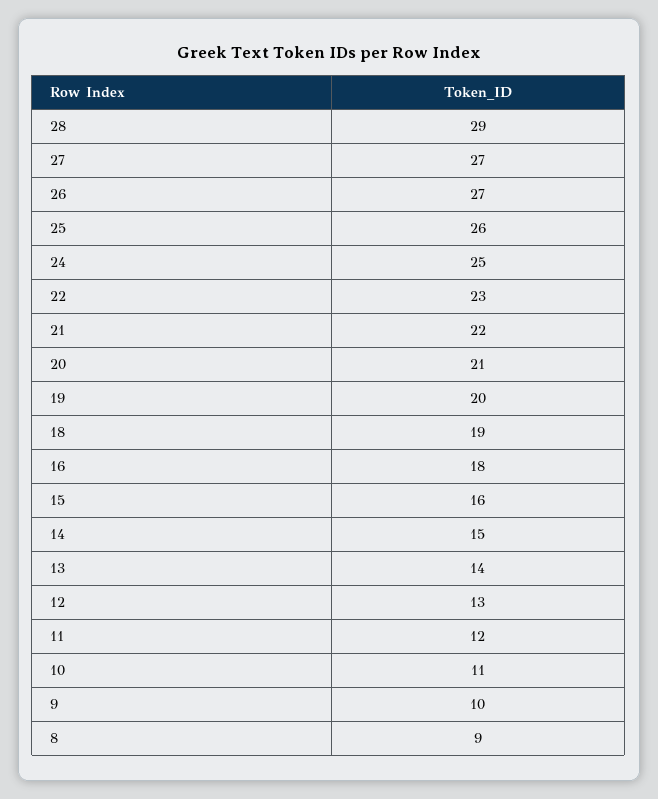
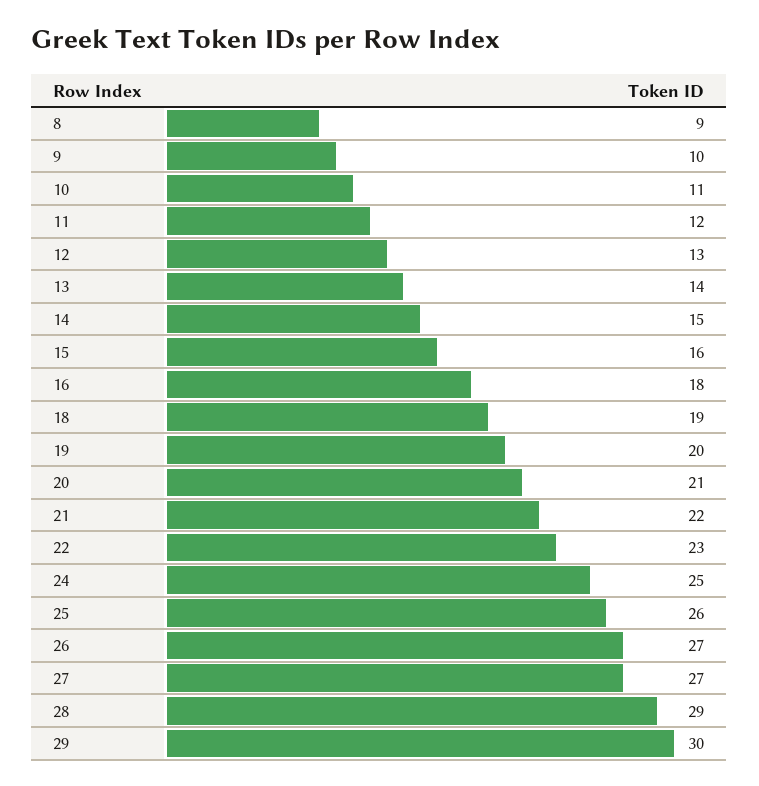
  {
    "28": 29,
    "27": 27,
    "26": 27,
    "25": 26,
    "24": 25,
    "22": 23,
    "21": 22,
    "20": 21,
    "19": 20,
    "18": 19,
    "16": 18,
    "15": 16,
    "14": 15,
    "13": 14,
    "12": 13,
    "11": 12,
    "10": 11,
    "9": 10,
-   "8": 9
+   "8": 9,
+   "29": 30
  }

